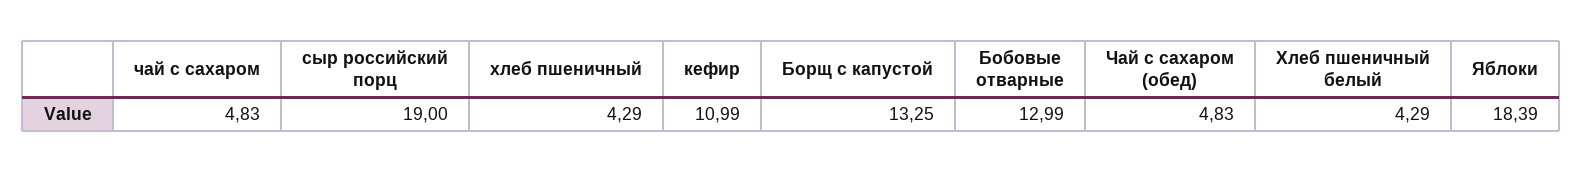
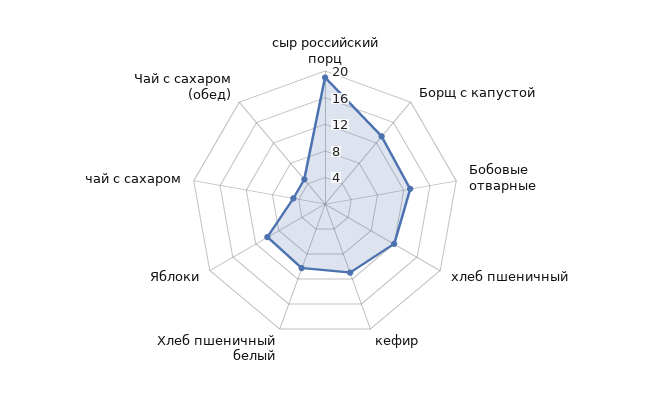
  {
    "чай с сахаром": 4.83,
    "сыр российский порц": 19,
-   "хлеб пшеничный": 4.29,
+   "хлеб пшеничный": 12,
    "кефир": 10.99,
    "Борщ с капустой": 13.25,
    "Бобовые отварные": 12.99,
    "Чай с сахаром (обед)": 4.83,
-   "Хлеб пшеничный белый": 4.29,
+   "Хлеб пшеничный белый": 10,
-   "Яблоки": 18.39
+   "Яблоки": 10
  }

